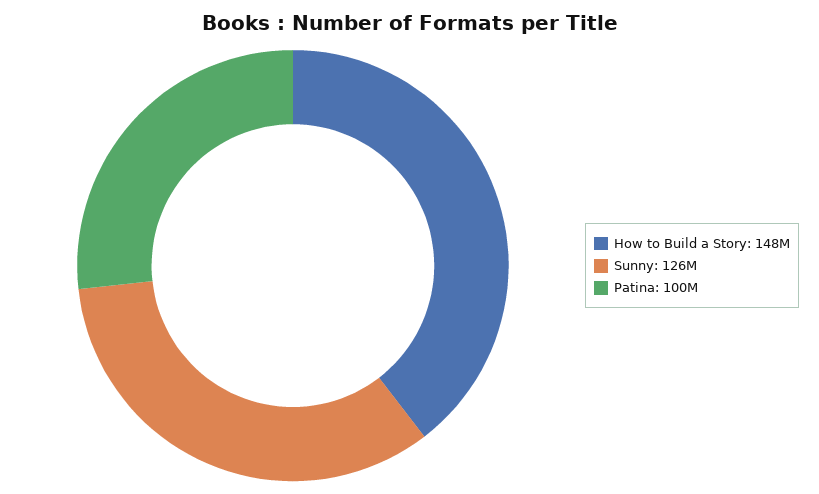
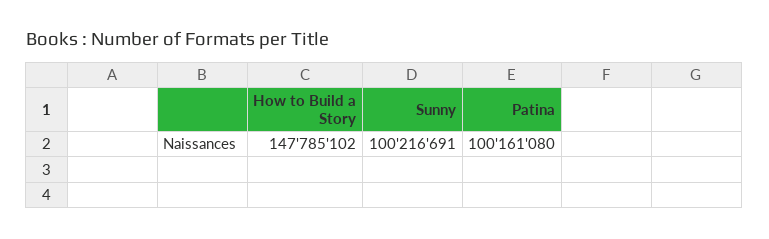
  {
    "How to Build a Story": 147785102,
-   "Sunny": 126000000,
+   "Sunny": 100216691,
    "Patina": 100161080
  }

